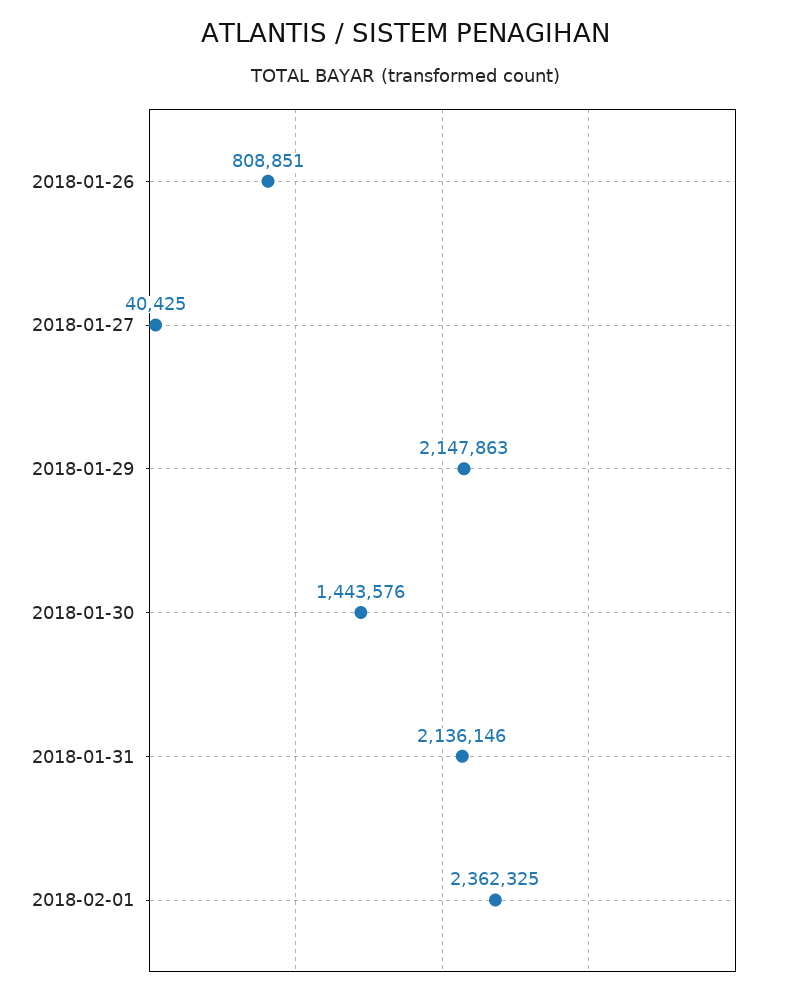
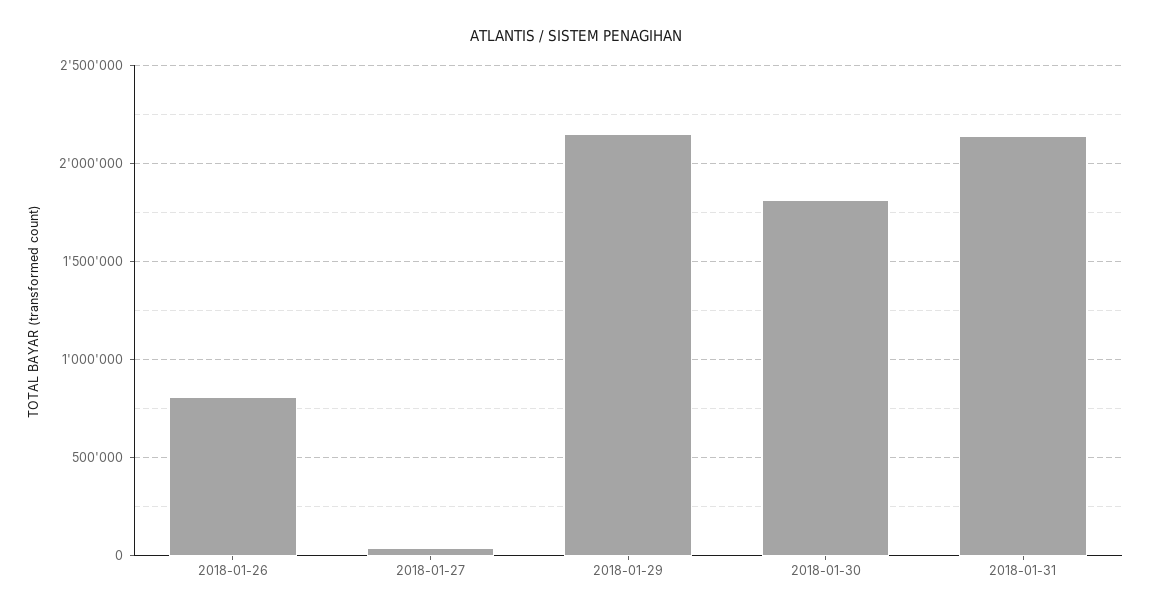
  {
    "2018-01-26": 808851,
    "2018-01-27": 40425,
    "2018-01-29": 2147863,
-   "2018-01-30": 1443576,
+   "2018-01-30": 1800000,
-   "2018-01-31": 2136146,
+   "2018-01-31": 2136146
-   "2018-02-01": 2362325
  }

